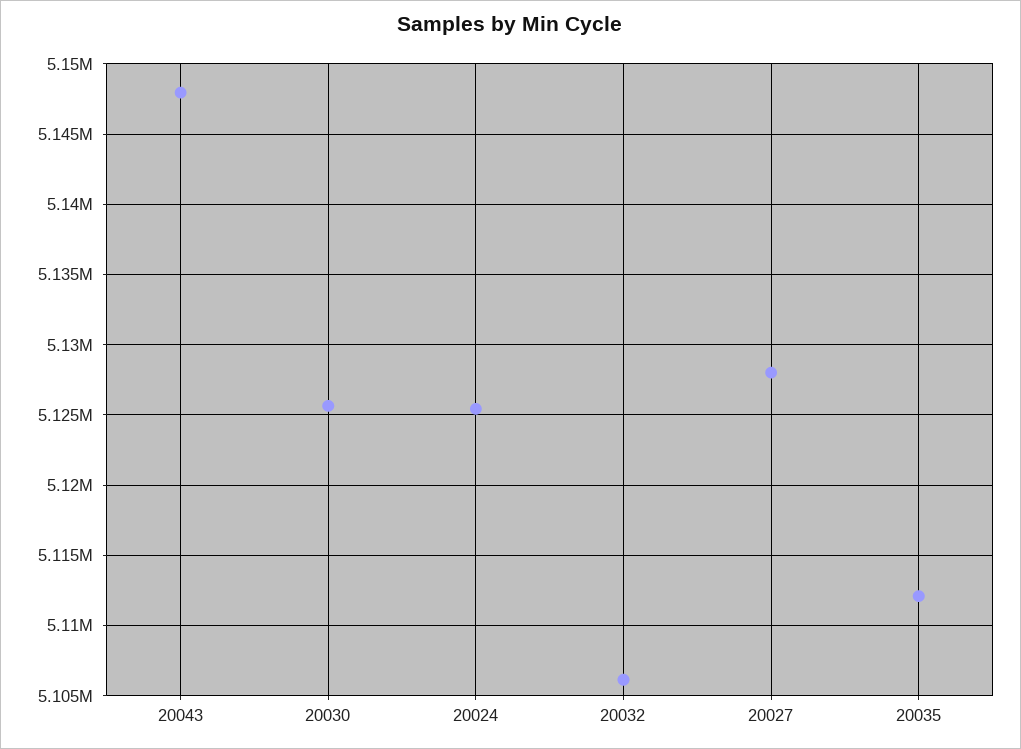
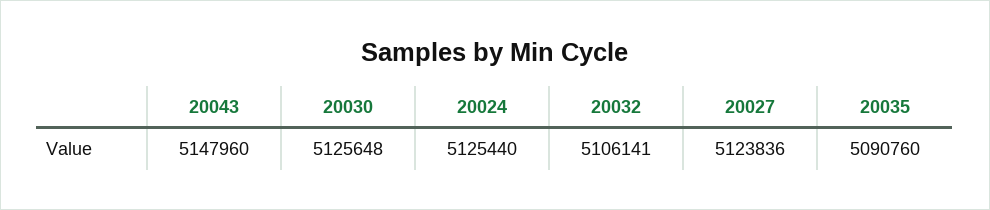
  {
    "20043": 5147960,
    "20030": 5125648,
    "20024": 5125440,
    "20032": 5106141,
-   "20027": 5128000,
+   "20027": 5123836,
-   "20035": 5112000
+   "20035": 5090760
  }

